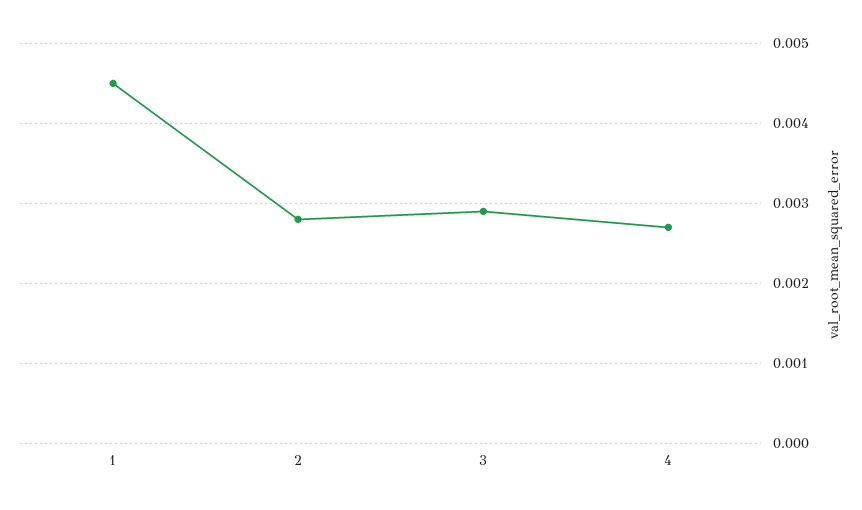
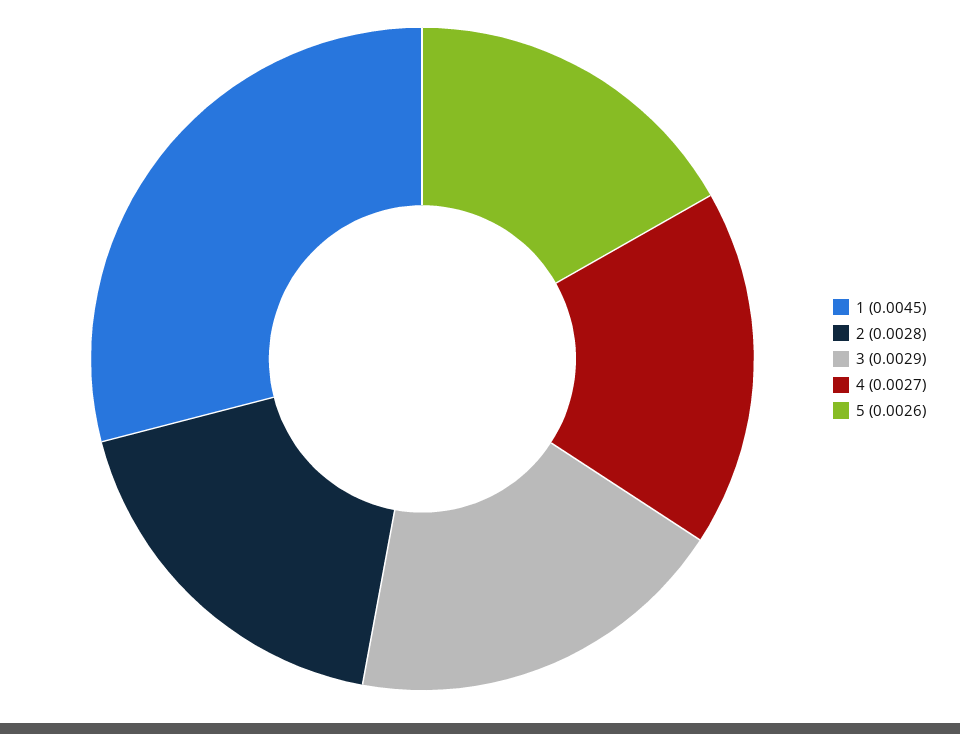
  {
    "1": 0.0045,
    "2": 0.0028,
    "3": 0.0029,
-   "4": 0.0027
+   "4": 0.0027,
+   "5": 0.0026
  }

